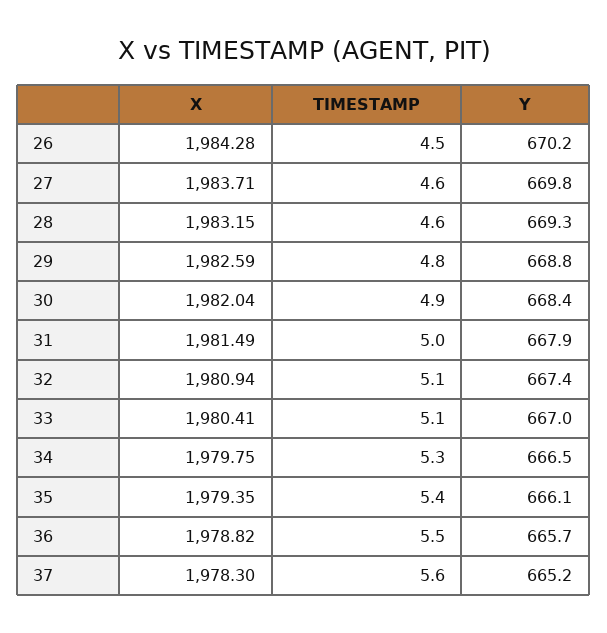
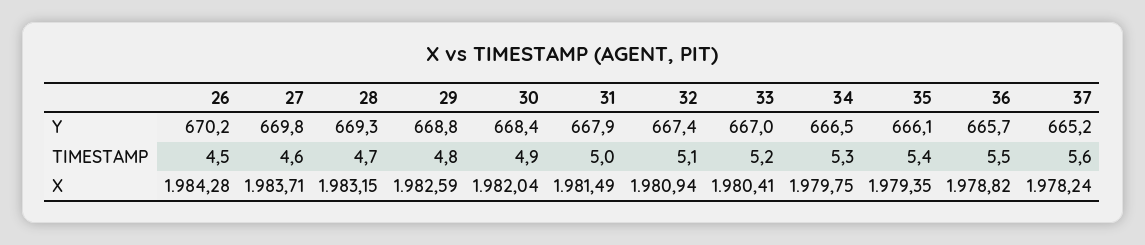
  {
    "X": {
      "26": 1984.28,
      "27": 1983.71,
      "28": 1983.15,
      "29": 1982.59,
      "30": 1982.04,
      "31": 1981.49,
      "32": 1980.94,
      "33": 1980.41,
      "34": 1979.75,
      "35": 1979.35,
      "36": 1978.82,
-     "37": 1978.3
+     "37": 1978.24
    },
    "TIMESTAMP": {
      "26": 4.5,
      "27": 4.6,
-     "28": 4.6,
+     "28": 4.7,
      "29": 4.8,
      "30": 4.9,
      "31": 5,
      "32": 5.1,
-     "33": 5.1,
+     "33": 5.2,
      "34": 5.3,
      "35": 5.4,
      "36": 5.5,
      "37": 5.6
    },
    "Y": {
      "26": 670.2,
      "27": 669.8,
      "28": 669.3,
      "29": 668.8,
      "30": 668.4,
      "31": 667.9,
      "32": 667.4,
      "33": 667,
      "34": 666.5,
      "35": 666.1,
      "36": 665.7,
      "37": 665.2
    }
  }

